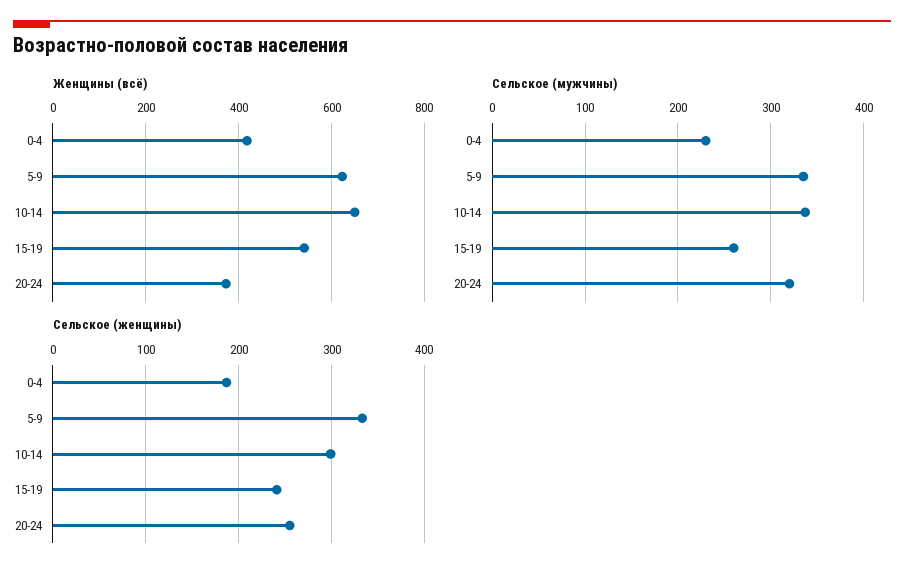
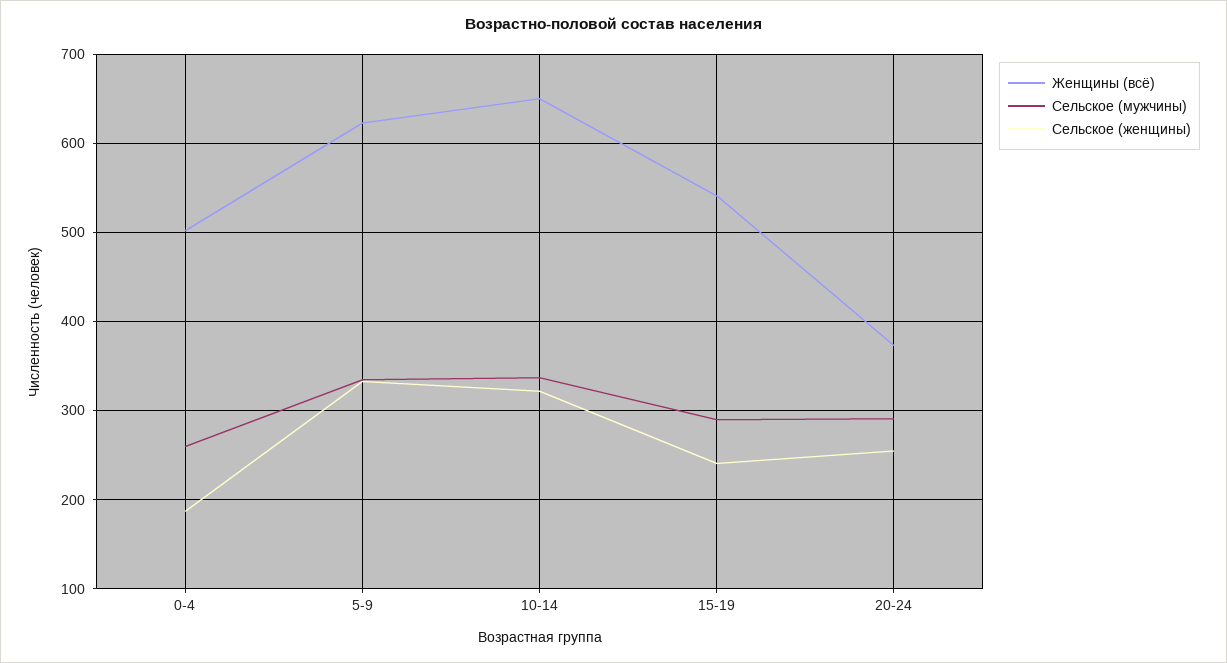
  {
    "Женщины (всё)": {
-     "0-4": 420,
+     "0-4": 500,
      "5-9": 620,
      "10-14": 650,
      "15-19": 540,
      "20-24": 370
    },
    "Сельское (мужчины)": {
-     "0-4": 230,
+     "0-4": 260,
      "5-9": 340,
      "10-14": 340,
-     "15-19": 260,
+     "15-19": 290,
-     "20-24": 320
+     "20-24": 290
    },
    "Сельское (женщины)": {
      "0-4": 190,
      "5-9": 330,
-     "10-14": 300,
+     "10-14": 320,
      "15-19": 240,
      "20-24": 260
    }
  }

